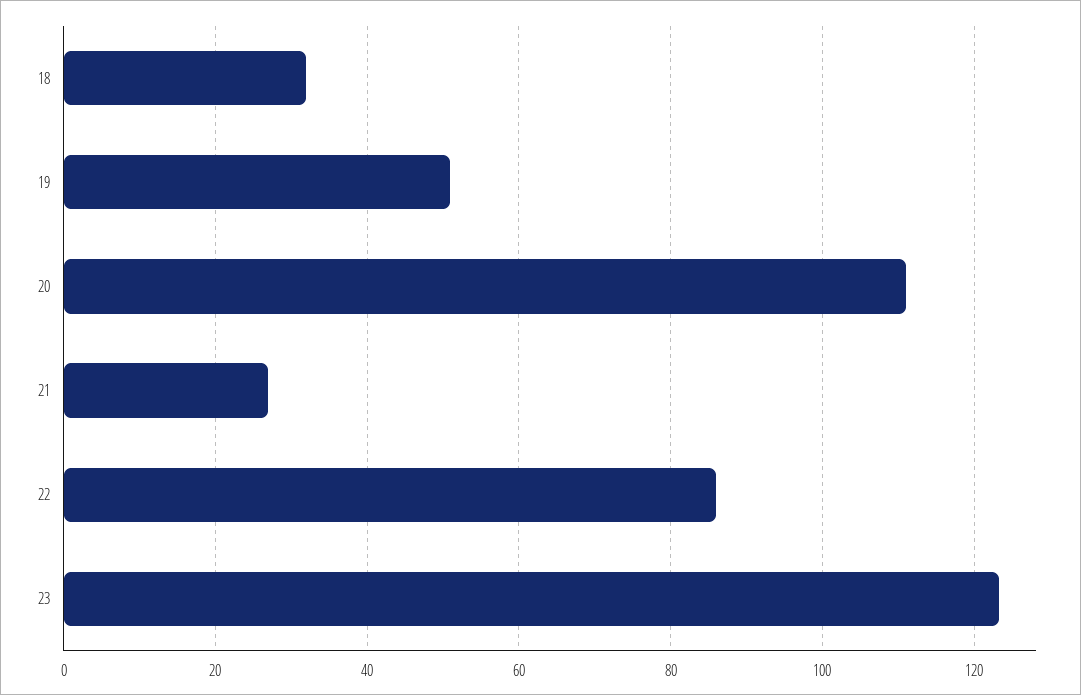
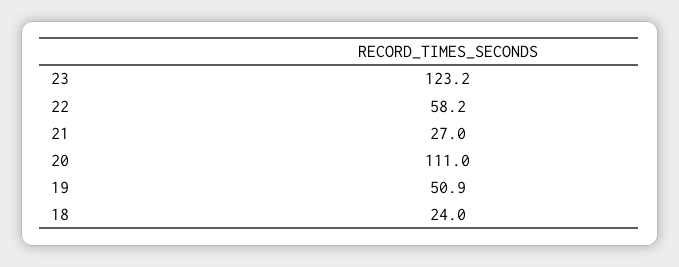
  {
-   "18": 32,
+   "18": 24,
    "19": 50.9,
    "20": 111,
    "21": 27,
-   "22": 86,
+   "22": 58.2,
    "23": 123.2
  }

